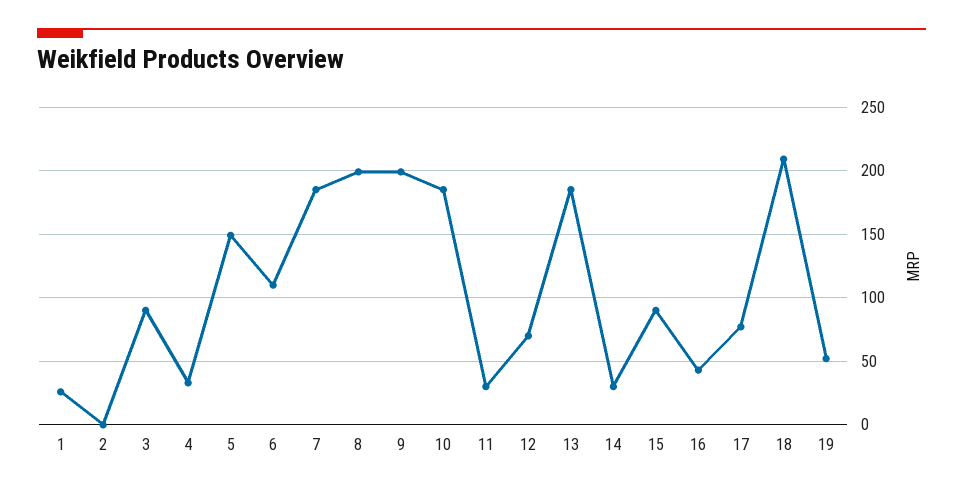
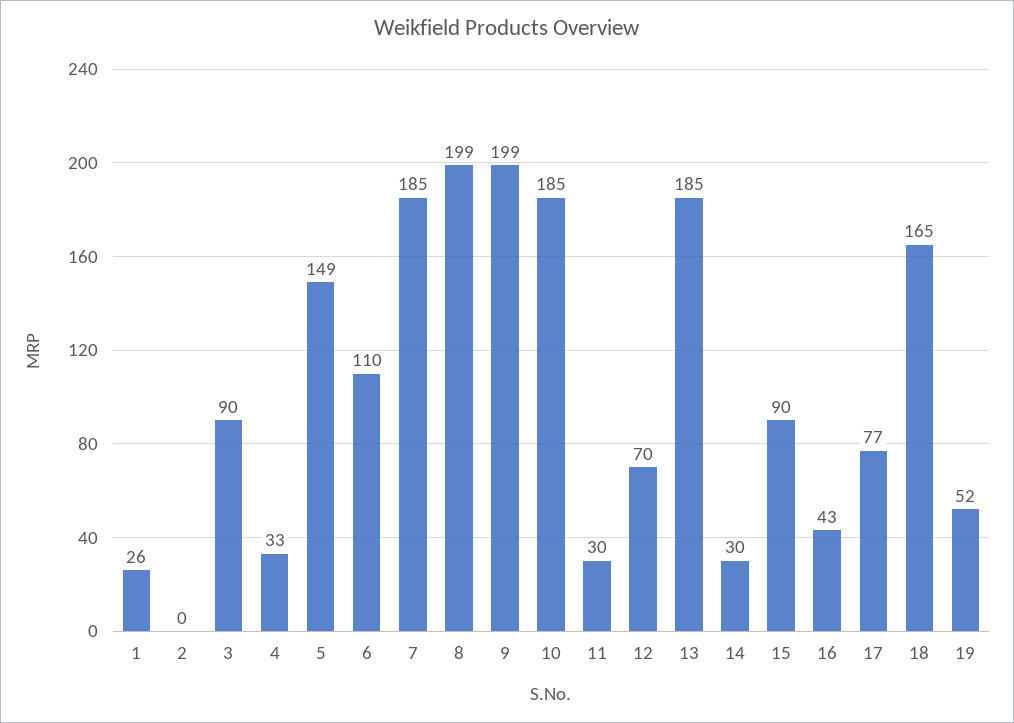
  {
    "1": 26,
    "2": 0,
    "3": 90,
    "4": 33,
    "5": 149,
    "6": 110,
    "7": 185,
    "8": 199,
    "9": 199,
    "10": 185,
    "11": 30,
    "12": 70,
    "13": 185,
    "14": 30,
    "15": 90,
    "16": 43,
    "17": 77,
-   "18": 210,
+   "18": 165,
    "19": 52
  }

